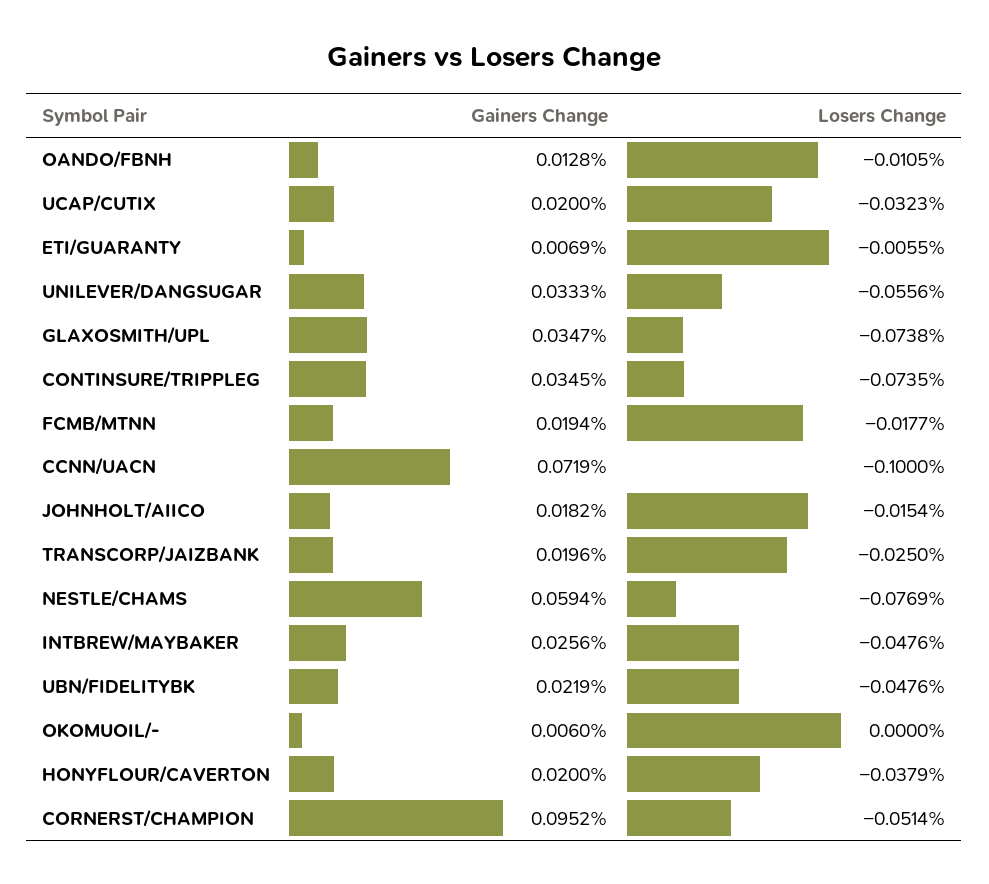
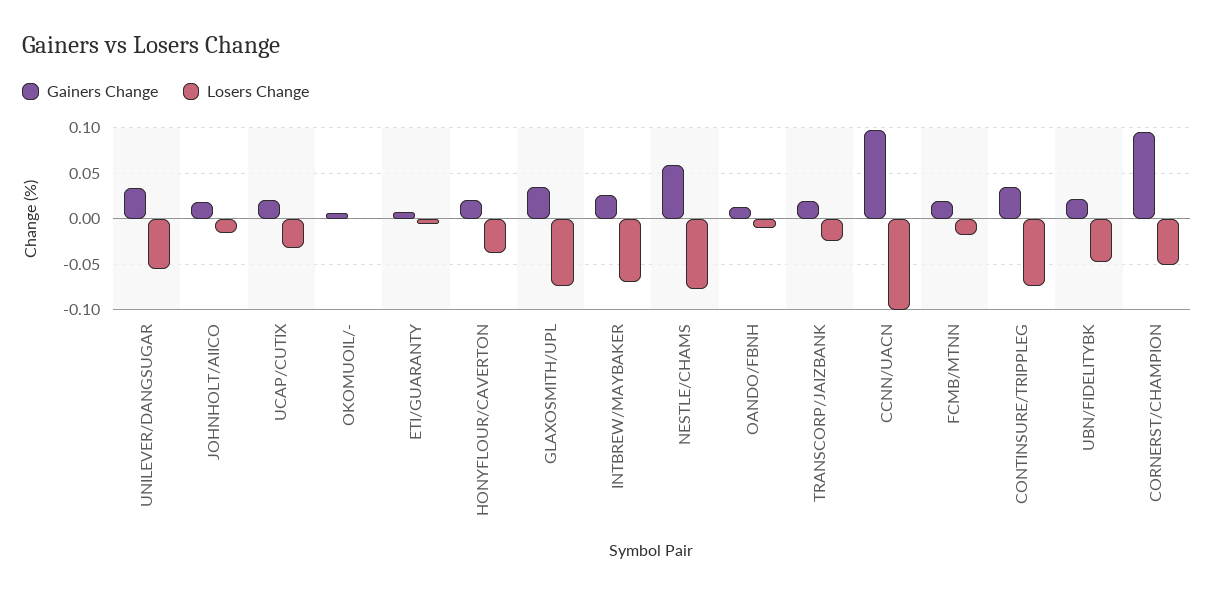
  {
    "Gainers Change": {
      "OANDO/FBNH": 0.0128,
      "UCAP/CUTIX": 0.02,
      "ETI/GUARANTY": 0.0069,
      "UNILEVER/DANGSUGAR": 0.0333,
      "GLAXOSMITH/UPL": 0.0347,
      "CONTINSURE/TRIPPLEG": 0.0345,
      "FCMB/MTNN": 0.0194,
-     "CCNN/UACN": 0.0719,
+     "CCNN/UACN": 0.1,
      "JOHNHOLT/AIICO": 0.0182,
      "TRANSCORP/JAIZBANK": 0.0196,
      "NESTLE/CHAMS": 0.0594,
      "INTBREW/MAYBAKER": 0.0256,
      "UBN/FIDELITYBK": 0.0219,
      "OKOMUOIL/-": 0.006,
      "HONYFLOUR/CAVERTON": 0.02,
      "CORNERST/CHAMPION": 0.0952
    },
    "Losers Change": {
      "OANDO/FBNH": -0.0105,
      "UCAP/CUTIX": -0.0323,
      "ETI/GUARANTY": -0.0055,
      "UNILEVER/DANGSUGAR": -0.0556,
      "GLAXOSMITH/UPL": -0.0738,
      "CONTINSURE/TRIPPLEG": -0.0735,
      "FCMB/MTNN": -0.0177,
      "CCNN/UACN": -0.1,
      "JOHNHOLT/AIICO": -0.0154,
      "TRANSCORP/JAIZBANK": -0.025,
      "NESTLE/CHAMS": -0.0769,
-     "INTBREW/MAYBAKER": -0.0476,
+     "INTBREW/MAYBAKER": -0.07,
      "UBN/FIDELITYBK": -0.0476,
      "OKOMUOIL/-": 0,
      "HONYFLOUR/CAVERTON": -0.0379,
      "CORNERST/CHAMPION": -0.0514
    }
  }

